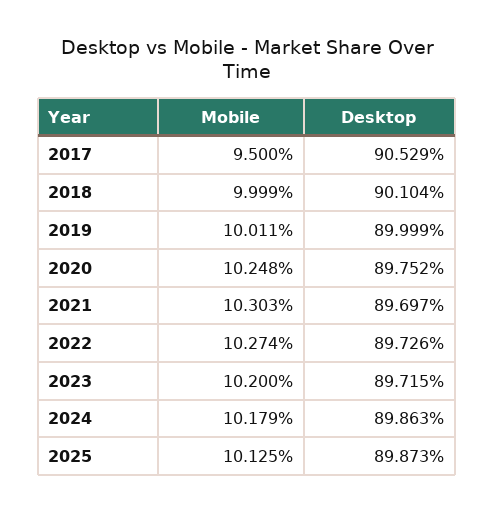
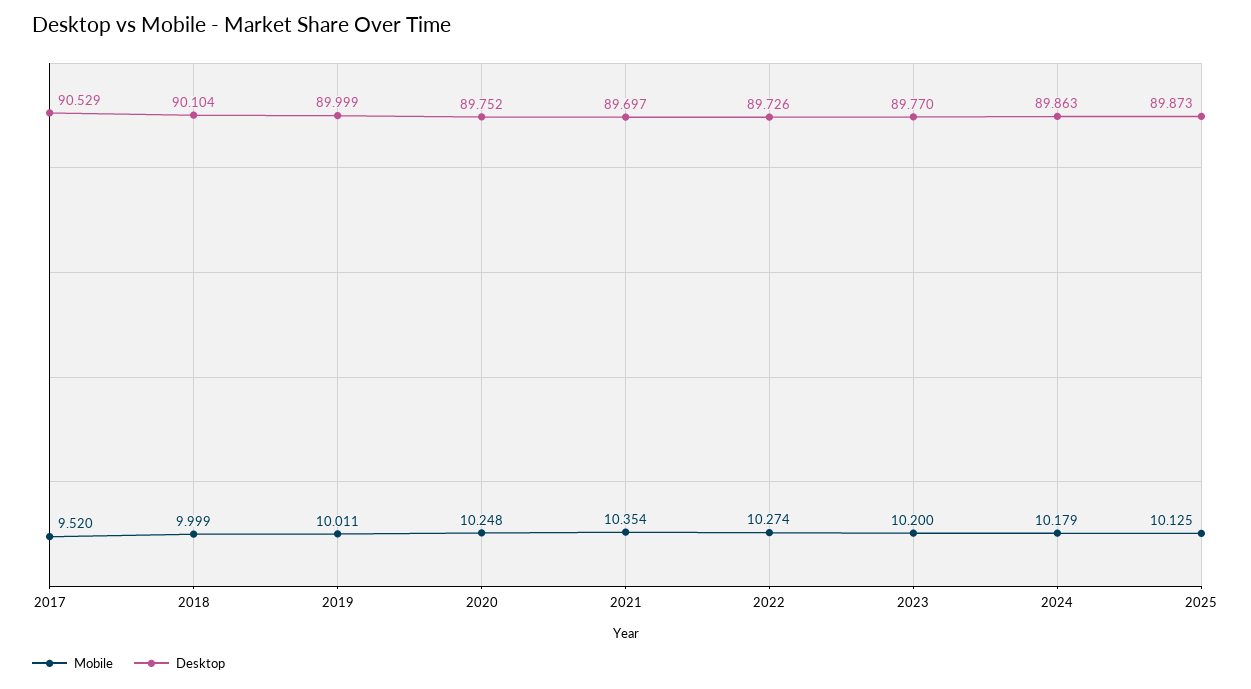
  {
    "Mobile": {
-     "2017": 9.5,
+     "2017": 9.52,
      "2018": 9.999,
      "2019": 10.011,
      "2020": 10.248,
-     "2021": 10.303,
+     "2021": 10.354,
      "2022": 10.274,
      "2023": 10.2,
      "2024": 10.179,
      "2025": 10.125
    },
    "Desktop": {
      "2017": 90.529,
      "2018": 90.104,
      "2019": 89.999,
      "2020": 89.752,
      "2021": 89.697,
      "2022": 89.726,
-     "2023": 89.715,
+     "2023": 89.77,
      "2024": 89.863,
      "2025": 89.873
    }
  }

